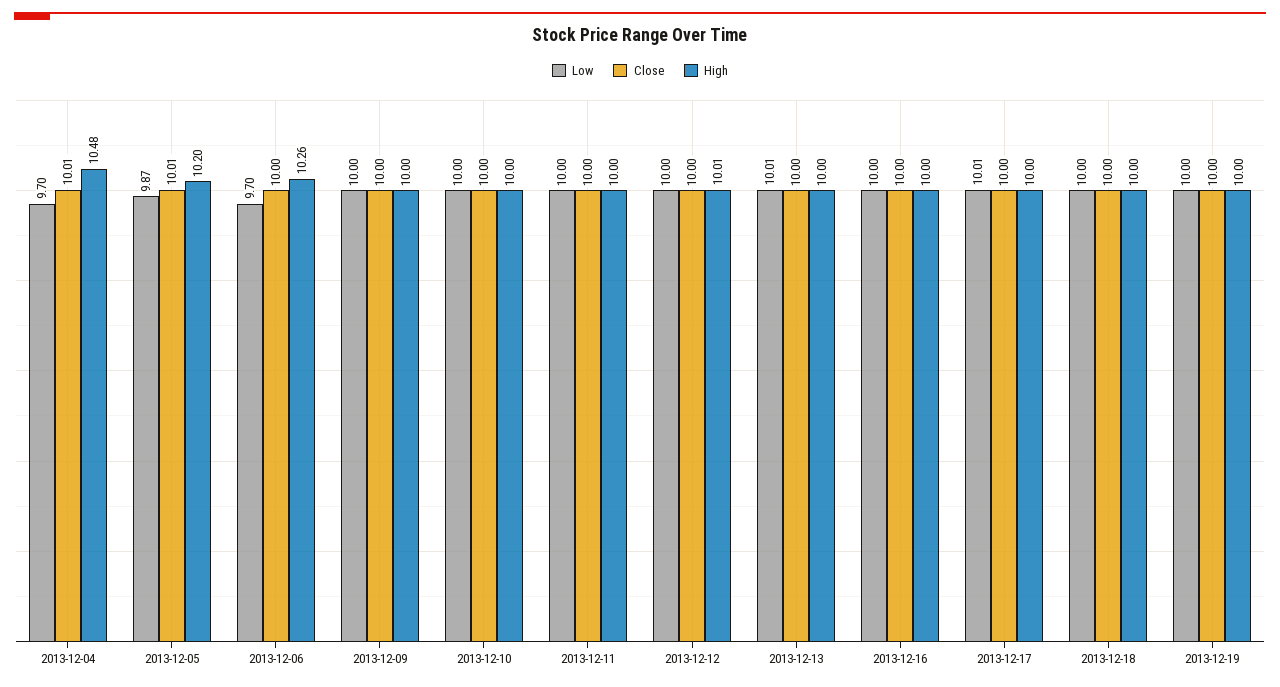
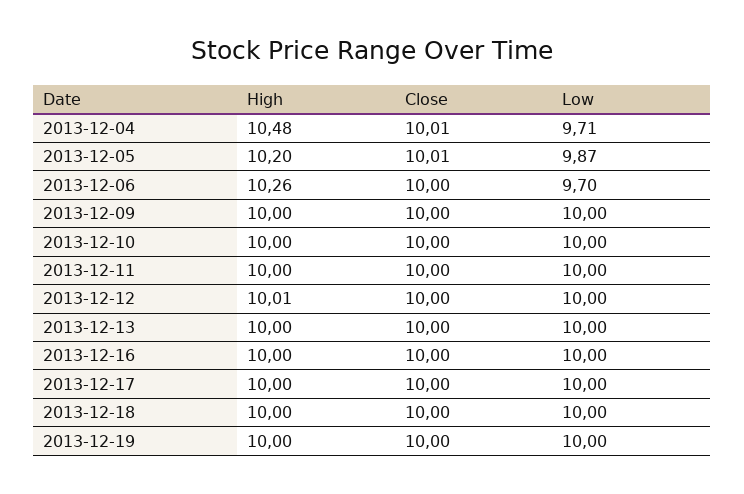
  {
    "Low": {
-     "2013-12-04": 9.7,
+     "2013-12-04": 9.71,
      "2013-12-05": 9.87,
      "2013-12-06": 9.7,
      "2013-12-09": 10,
      "2013-12-10": 10,
      "2013-12-11": 10,
      "2013-12-12": 10,
-     "2013-12-13": 10.01,
+     "2013-12-13": 10,
      "2013-12-16": 10,
-     "2013-12-17": 10.01,
+     "2013-12-17": 10,
      "2013-12-18": 10,
      "2013-12-19": 10
    },
    "Close": {
      "2013-12-04": 10.01,
      "2013-12-05": 10.01,
      "2013-12-06": 10,
      "2013-12-09": 10,
      "2013-12-10": 10,
      "2013-12-11": 10,
      "2013-12-12": 10,
      "2013-12-13": 10,
      "2013-12-16": 10,
      "2013-12-17": 10,
      "2013-12-18": 10,
      "2013-12-19": 10
    },
    "High": {
      "2013-12-04": 10.48,
      "2013-12-05": 10.2,
      "2013-12-06": 10.26,
      "2013-12-09": 10,
      "2013-12-10": 10,
      "2013-12-11": 10,
      "2013-12-12": 10.01,
      "2013-12-13": 10,
      "2013-12-16": 10,
      "2013-12-17": 10,
      "2013-12-18": 10,
      "2013-12-19": 10
    }
  }

